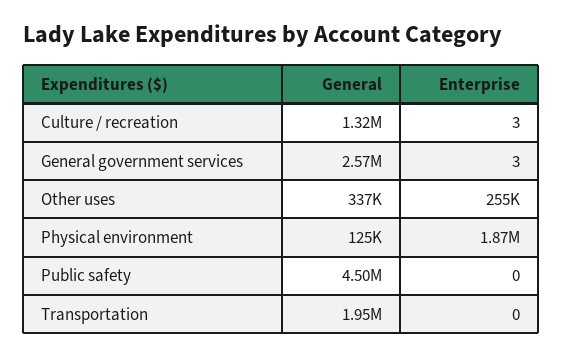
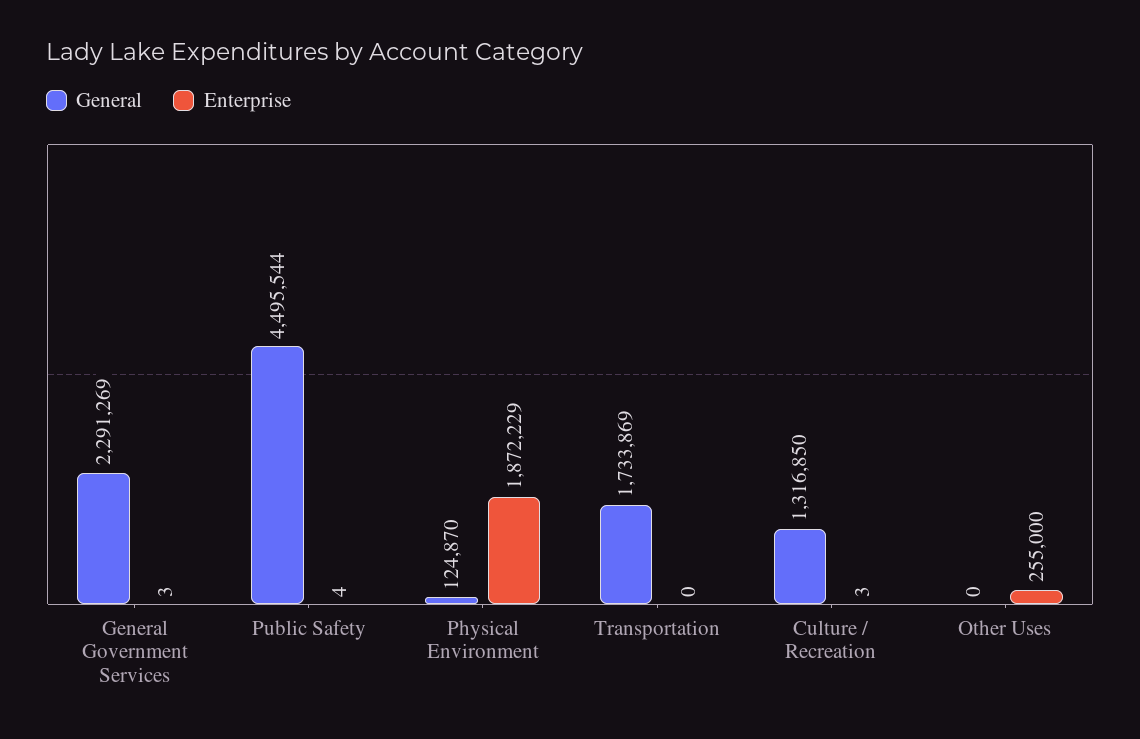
  {
    "General": {
      "Culture / recreation": 1316850,
-     "General government services": 2570000,
+     "General government services": 2291269,
-     "Other uses": 337000,
+     "Other uses": 0,
      "Physical environment": 124870,
      "Public safety": 4495544,
-     "Transportation": 1950000
+     "Transportation": 1733869
    },
    "Enterprise": {
      "Culture / recreation": 3,
      "General government services": 3,
      "Other uses": 255000,
      "Physical environment": 1872229,
-     "Public safety": 0,
+     "Public safety": 4,
      "Transportation": 0
    }
  }

